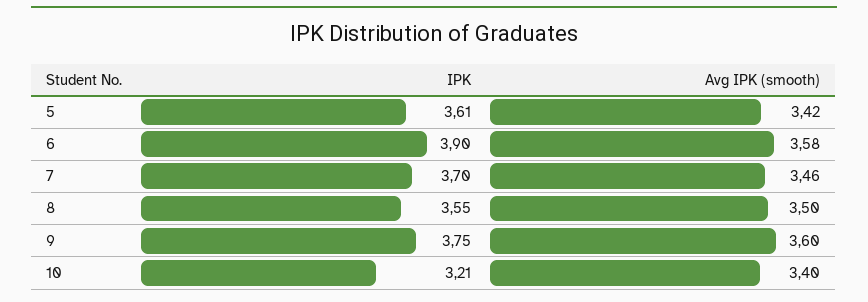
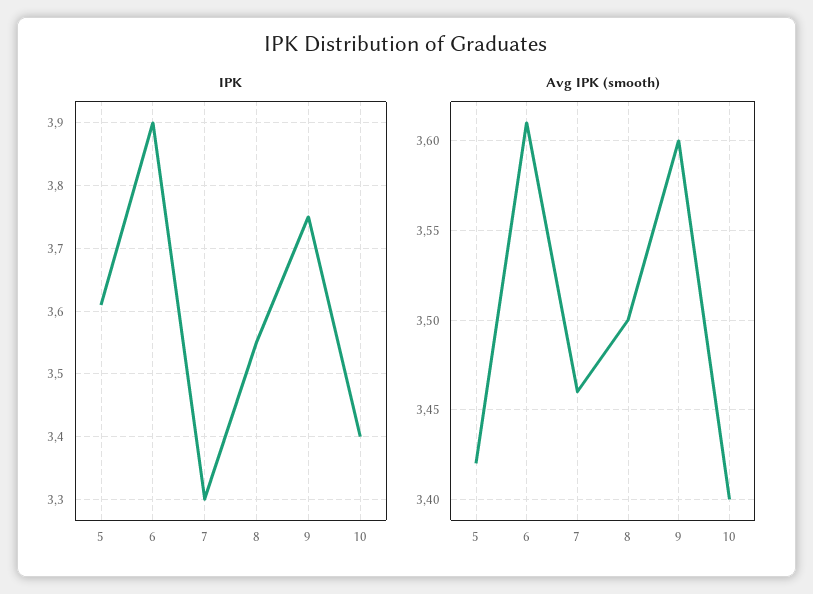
  {
    "IPK": {
      "5": 3.61,
      "6": 3.9,
-     "7": 3.7,
+     "7": 3.3,
      "8": 3.55,
      "9": 3.75,
-     "10": 3.21
+     "10": 3.4
    },
    "Avg IPK (smooth)": {
      "5": 3.42,
-     "6": 3.58,
+     "6": 3.61,
      "7": 3.46,
      "8": 3.5,
      "9": 3.6,
      "10": 3.4
    }
  }

